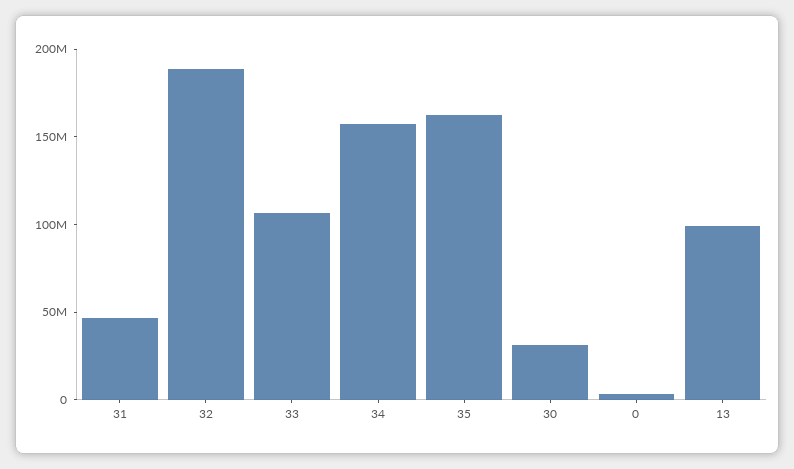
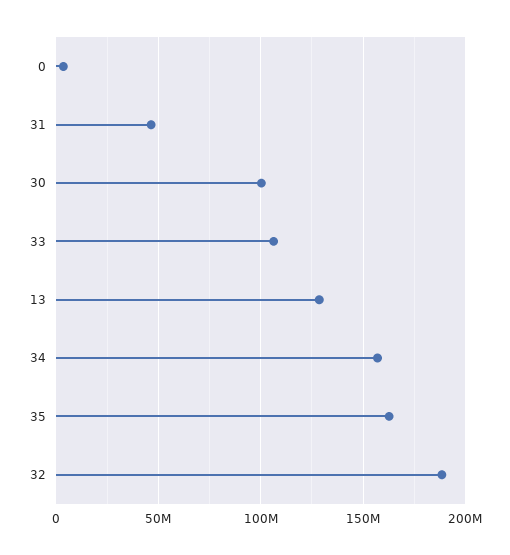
  {
    "31": 45000000,
    "32": 190000000,
    "33": 105000000,
    "34": 155000000,
    "35": 165000000,
-   "30": 30000000,
+   "30": 100000000,
    "0": 5000000,
-   "13": 100000000
+   "13": 130000000
  }

